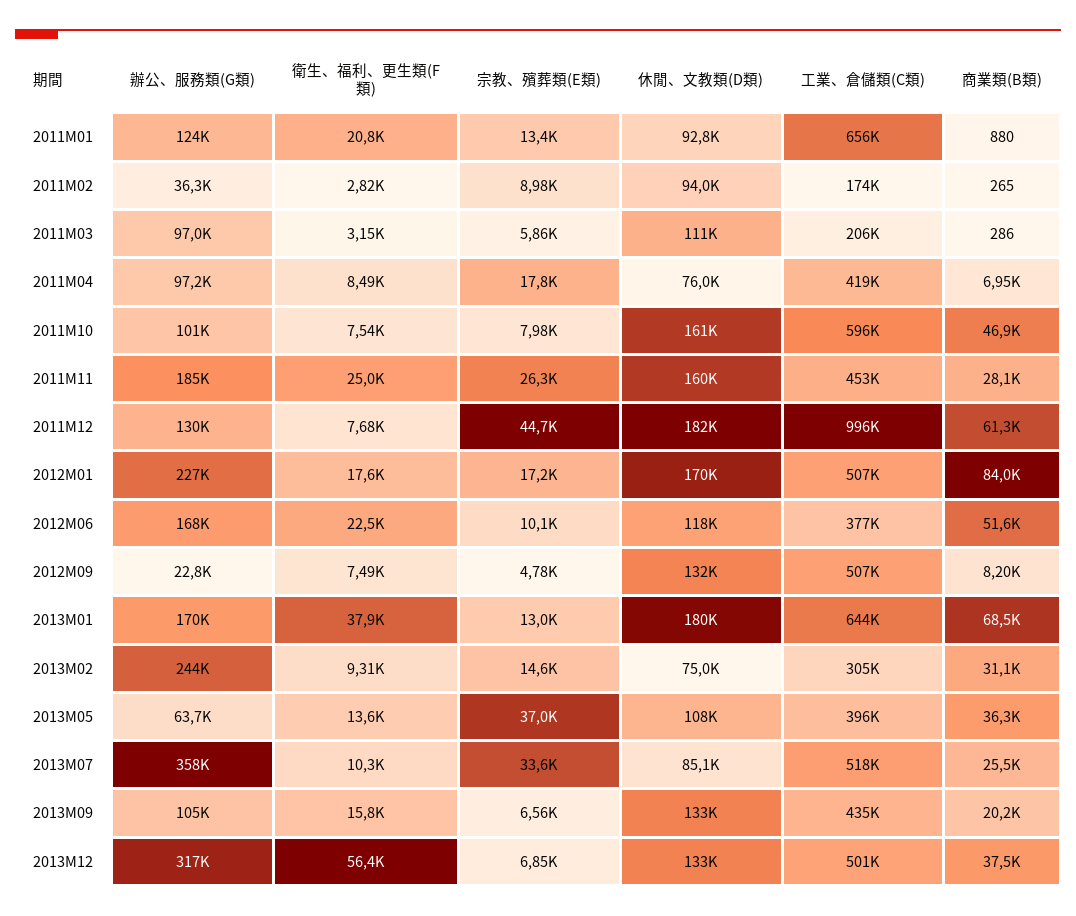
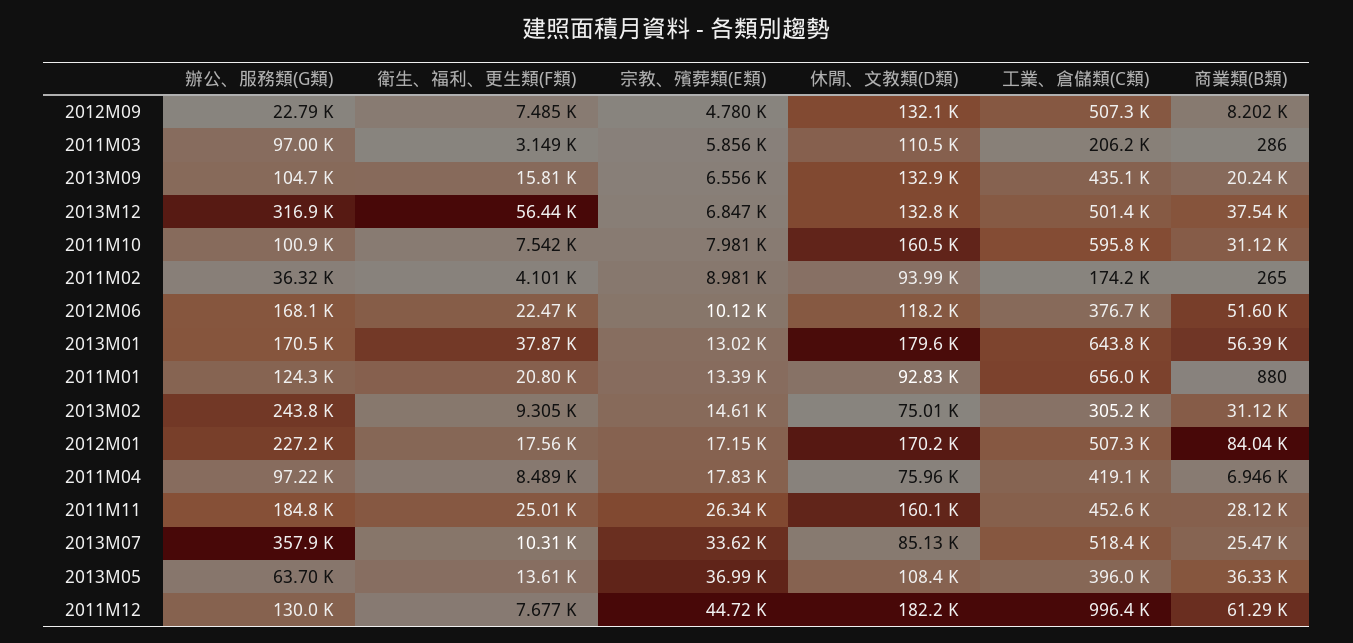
  {
    "辦公、服務類(G類)": {
      "2011M01": 124300,
      "2011M02": 36320,
      "2011M03": 97000,
      "2011M04": 97220,
      "2011M10": 100900,
      "2011M11": 184800,
      "2011M12": 130000,
      "2012M01": 227200,
      "2012M06": 168100,
      "2012M09": 22790,
      "2013M01": 170500,
      "2013M02": 243800,
      "2013M05": 63700,
      "2013M07": 357900,
      "2013M09": 104700,
      "2013M12": 316900
    },
    "衛生、福利、更生類(F類)": {
      "2011M01": 20800,
-     "2011M02": 2820,
+     "2011M02": 4101,
      "2011M03": 3149,
      "2011M04": 8489,
      "2011M10": 7542,
      "2011M11": 25010,
      "2011M12": 7677,
      "2012M01": 17560,
      "2012M06": 22470,
      "2012M09": 7485,
      "2013M01": 37870,
      "2013M02": 9305,
      "2013M05": 13610,
      "2013M07": 10310,
      "2013M09": 15810,
      "2013M12": 56440
    },
    "宗教、殯葬類(E類)": {
      "2011M01": 13390,
      "2011M02": 8981,
      "2011M03": 5856,
      "2011M04": 17830,
      "2011M10": 7981,
      "2011M11": 26340,
      "2011M12": 44720,
      "2012M01": 17150,
      "2012M06": 10120,
      "2012M09": 4780,
      "2013M01": 13020,
      "2013M02": 14610,
      "2013M05": 36990,
      "2013M07": 33620,
      "2013M09": 6556,
      "2013M12": 6847
    },
    "休閒、文教類(D類)": {
      "2011M01": 92830,
      "2011M02": 93990,
      "2011M03": 110500,
      "2011M04": 75960,
      "2011M10": 160500,
      "2011M11": 160100,
      "2011M12": 182200,
      "2012M01": 170200,
      "2012M06": 118200,
      "2012M09": 132100,
      "2013M01": 179600,
      "2013M02": 75010,
      "2013M05": 108400,
      "2013M07": 85130,
      "2013M09": 132900,
      "2013M12": 132800
    },
    "工業、倉儲類(C類)": {
      "2011M01": 656000,
      "2011M02": 174200,
      "2011M03": 206200,
      "2011M04": 419100,
      "2011M10": 595800,
      "2011M11": 452600,
      "2011M12": 996400,
      "2012M01": 507300,
      "2012M06": 376700,
      "2012M09": 507300,
      "2013M01": 643800,
      "2013M02": 305200,
      "2013M05": 396000,
      "2013M07": 518400,
      "2013M09": 435100,
      "2013M12": 501400
    },
    "商業類(B類)": {
      "2011M01": 880,
      "2011M02": 265,
      "2011M03": 286,
      "2011M04": 6946,
-     "2011M10": 46900,
+     "2011M10": 31120,
      "2011M11": 28120,
      "2011M12": 61290,
      "2012M01": 84040,
      "2012M06": 51600,
      "2012M09": 8202,
-     "2013M01": 68500,
+     "2013M01": 56390,
      "2013M02": 31120,
      "2013M05": 36330,
      "2013M07": 25470,
      "2013M09": 20240,
      "2013M12": 37540
    }
  }

